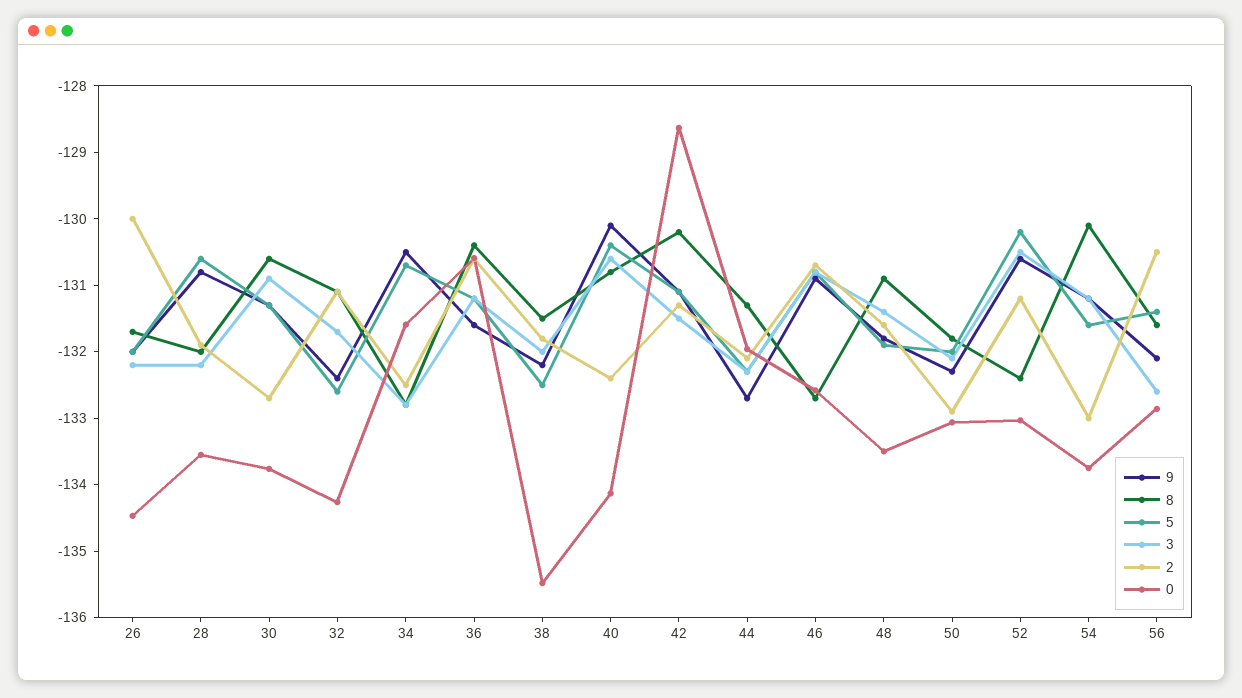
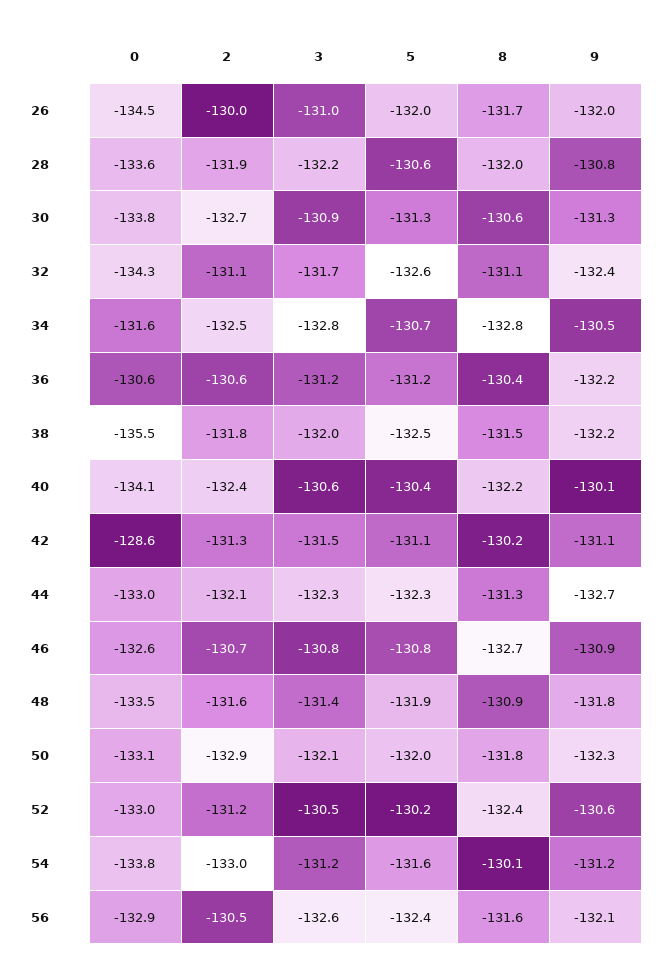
  {
    "9": {
      "26": -132,
      "28": -130.8,
      "30": -131.3,
      "32": -132.4,
      "34": -130.5,
-     "36": -131.6,
+     "36": -132.2,
      "38": -132.2,
      "40": -130.1,
      "42": -131.1,
      "44": -132.7,
      "46": -130.9,
      "48": -131.8,
      "50": -132.3,
      "52": -130.6,
      "54": -131.2,
      "56": -132.1
    },
    "8": {
      "26": -131.7,
      "28": -132,
      "30": -130.6,
      "32": -131.1,
      "34": -132.8,
      "36": -130.4,
      "38": -131.5,
-     "40": -130.8,
+     "40": -132.2,
      "42": -130.2,
      "44": -131.3,
      "46": -132.7,
      "48": -130.9,
      "50": -131.8,
      "52": -132.4,
      "54": -130.1,
      "56": -131.6
    },
    "5": {
      "26": -132,
      "28": -130.6,
      "30": -131.3,
      "32": -132.6,
      "34": -130.7,
      "36": -131.2,
      "38": -132.5,
      "40": -130.4,
      "42": -131.1,
      "44": -132.3,
      "46": -130.8,
      "48": -131.9,
      "50": -132,
      "52": -130.2,
      "54": -131.6,
-     "56": -131.4
+     "56": -132.4
    },
    "3": {
-     "26": -132.2,
+     "26": -131,
      "28": -132.2,
      "30": -130.9,
      "32": -131.7,
      "34": -132.8,
      "36": -131.2,
      "38": -132,
      "40": -130.6,
      "42": -131.5,
      "44": -132.3,
      "46": -130.8,
      "48": -131.4,
      "50": -132.1,
      "52": -130.5,
      "54": -131.2,
      "56": -132.6
    },
    "2": {
      "26": -130,
      "28": -131.9,
      "30": -132.7,
      "32": -131.1,
      "34": -132.5,
      "36": -130.6,
      "38": -131.8,
      "40": -132.4,
      "42": -131.3,
      "44": -132.1,
      "46": -130.7,
      "48": -131.6,
      "50": -132.9,
      "52": -131.2,
      "54": -133,
      "56": -130.5
    },
    "0": {
      "26": -134.5,
      "28": -133.6,
      "30": -133.8,
      "32": -134.3,
      "34": -131.6,
      "36": -130.6,
      "38": -135.5,
      "40": -134.1,
      "42": -128.6,
-     "44": -132,
+     "44": -133,
      "46": -132.6,
      "48": -133.5,
      "50": -133.1,
      "52": -133,
      "54": -133.8,
      "56": -132.9
    }
  }

